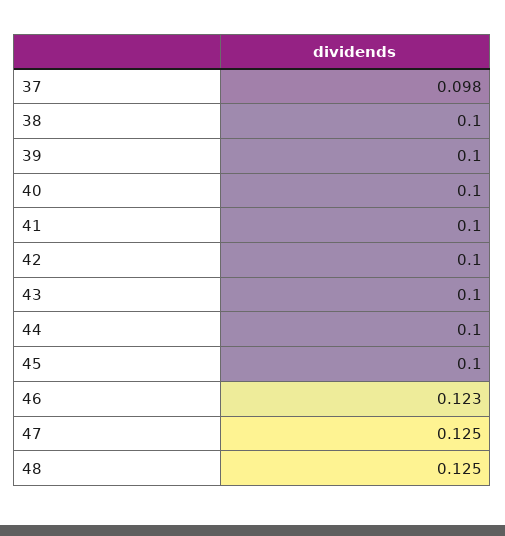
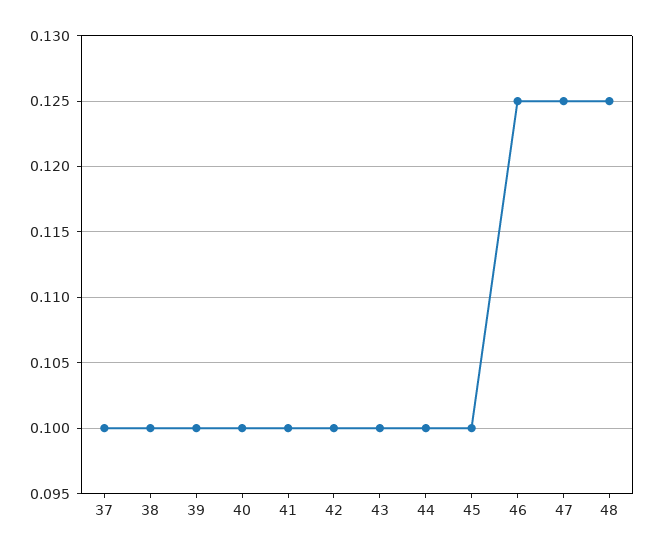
  {
-   "37": 0.098,
+   "37": 0.1,
    "38": 0.1,
    "39": 0.1,
    "40": 0.1,
    "41": 0.1,
    "42": 0.1,
    "43": 0.1,
    "44": 0.1,
    "45": 0.1,
-   "46": 0.123,
+   "46": 0.125,
    "47": 0.125,
    "48": 0.125
  }

